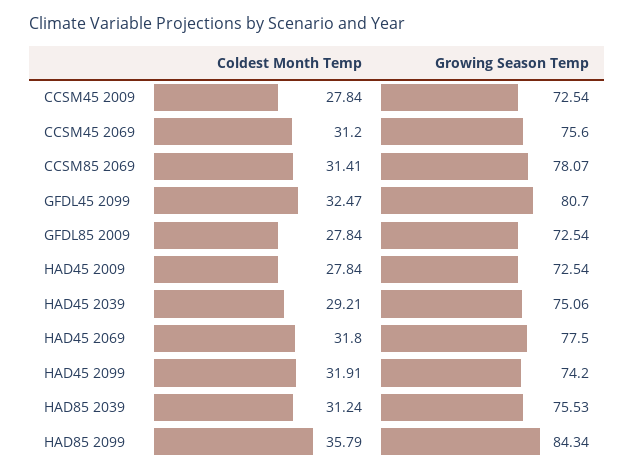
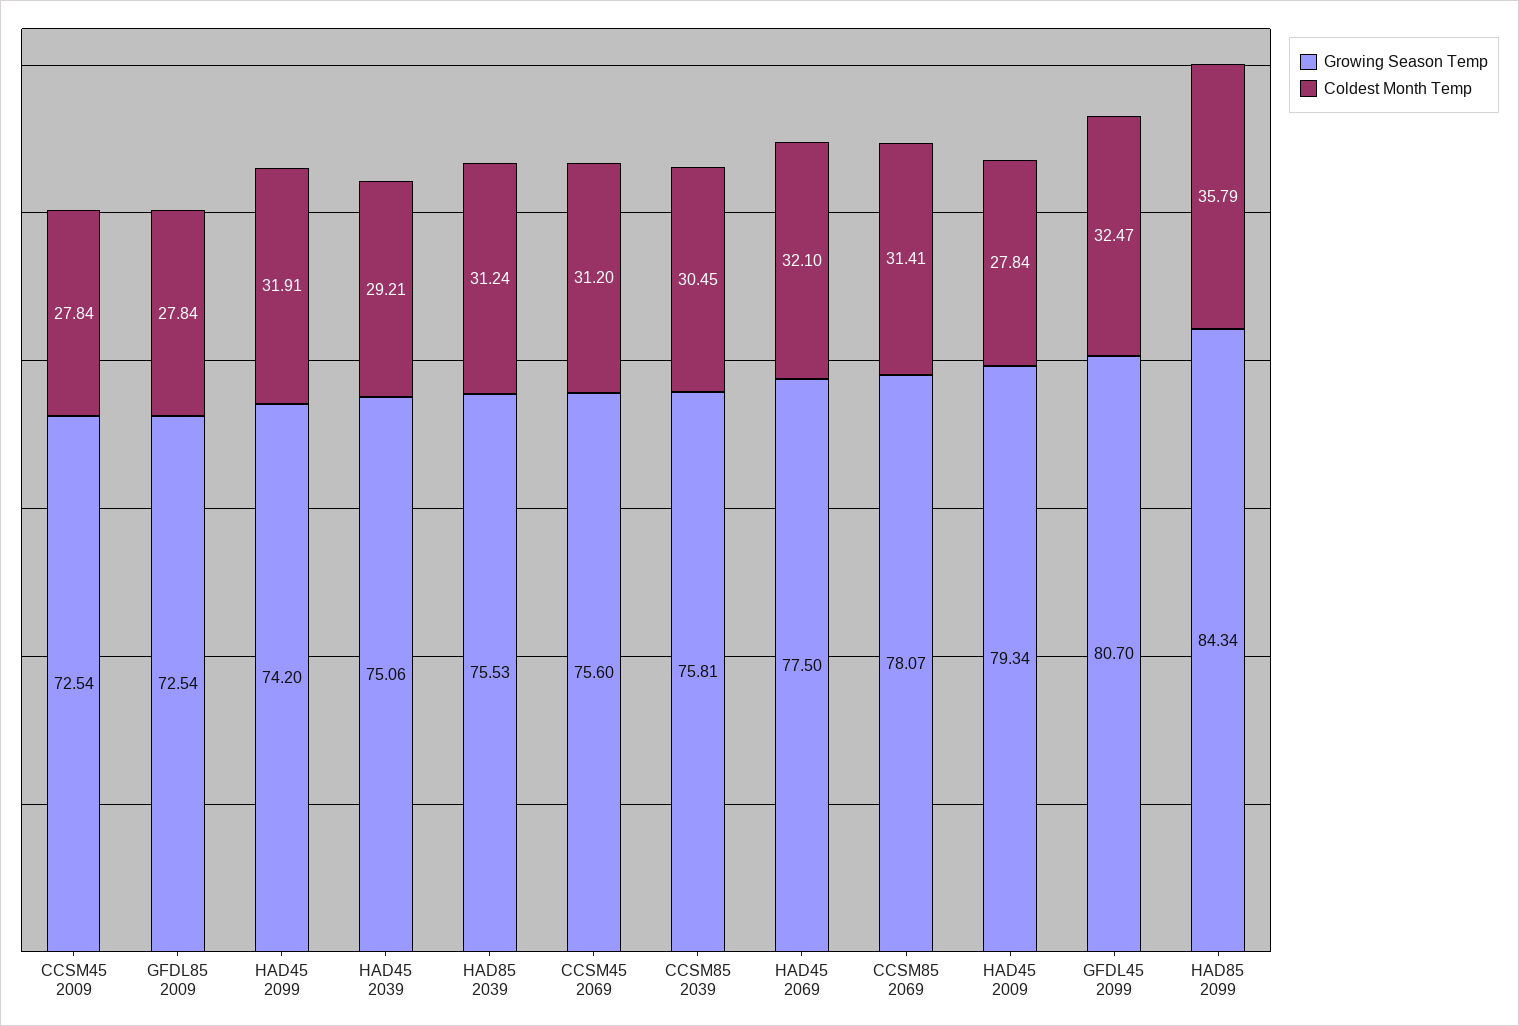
  {
    "Coldest Month Temp": {
      "CCSM45 2009": 27.84,
      "CCSM45 2069": 31.2,
      "CCSM85 2069": 31.41,
      "GFDL45 2099": 32.47,
      "GFDL85 2009": 27.84,
      "HAD45 2009": 27.84,
      "HAD45 2039": 29.21,
-     "HAD45 2069": 31.8,
+     "HAD45 2069": 32.1,
      "HAD45 2099": 31.91,
      "HAD85 2039": 31.24,
-     "HAD85 2099": 35.79
+     "HAD85 2099": 35.79,
+     "CCSM85 2039": 30.45
    },
    "Growing Season Temp": {
      "CCSM45 2009": 72.54,
      "CCSM45 2069": 75.6,
      "CCSM85 2069": 78.07,
      "GFDL45 2099": 80.7,
      "GFDL85 2009": 72.54,
-     "HAD45 2009": 72.54,
+     "HAD45 2009": 79.34,
      "HAD45 2039": 75.06,
      "HAD45 2069": 77.5,
      "HAD45 2099": 74.2,
      "HAD85 2039": 75.53,
-     "HAD85 2099": 84.34
+     "HAD85 2099": 84.34,
+     "CCSM85 2039": 75.81
    }
  }

